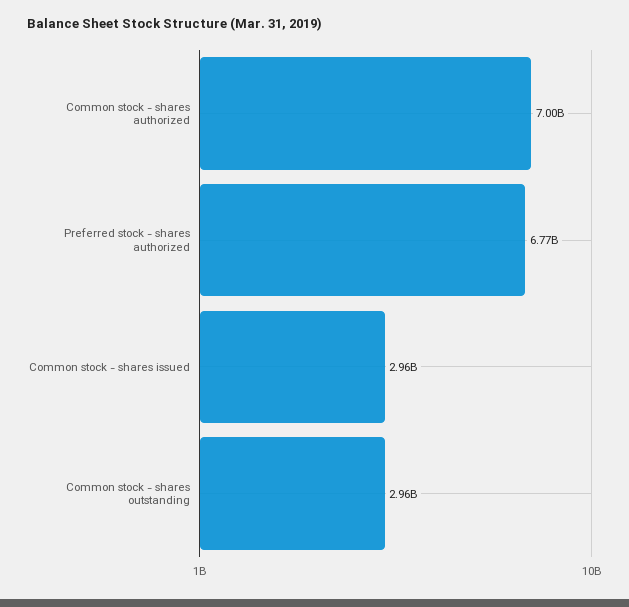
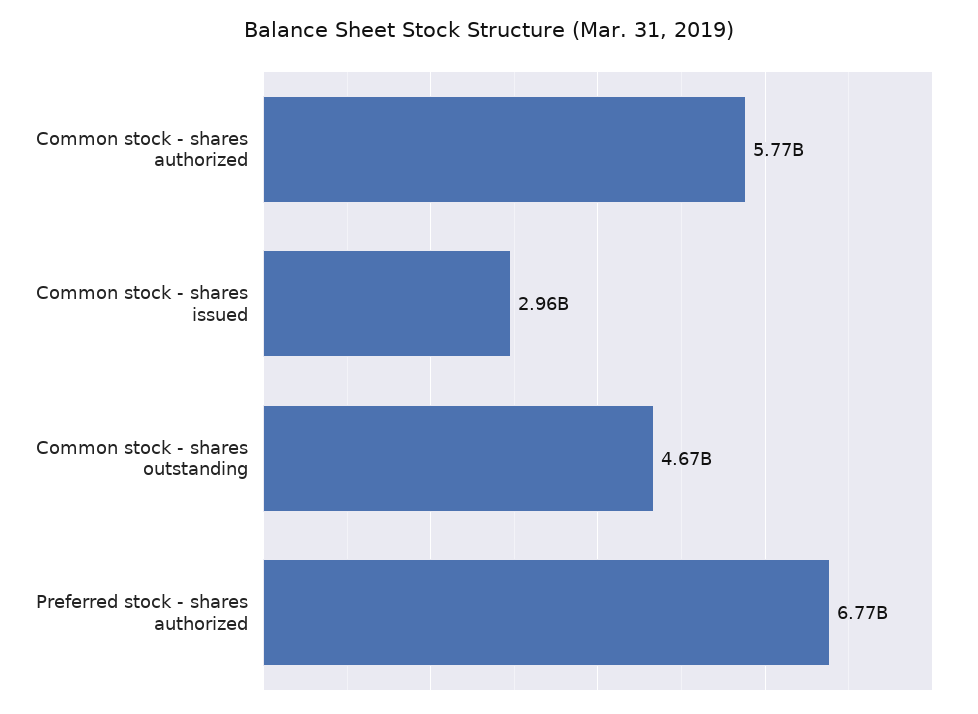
  {
-   "Common stock - shares authorized": 7000000000,
+   "Common stock - shares authorized": 5770000000,
    "Preferred stock - shares authorized": 6770000000,
    "Common stock - shares issued": 2960000000,
-   "Common stock - shares outstanding": 2960000000
+   "Common stock - shares outstanding": 4670000000
  }

